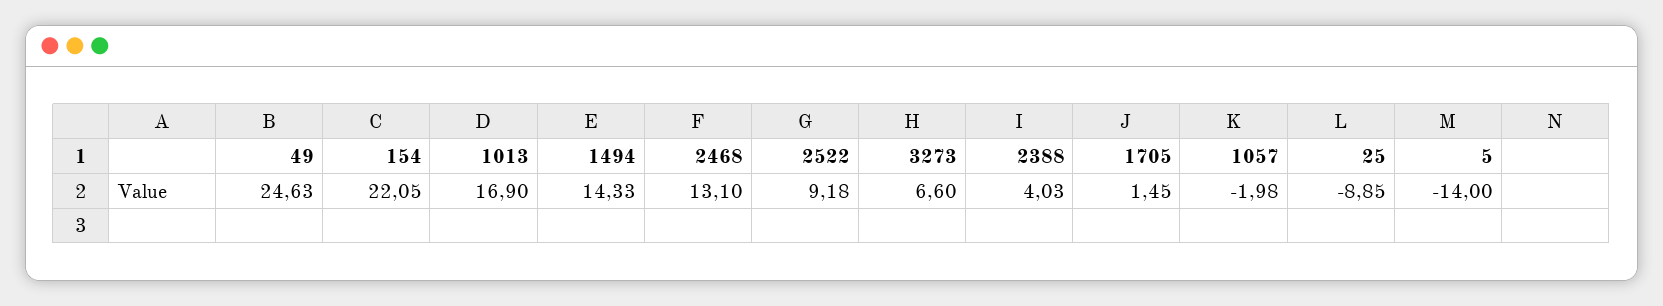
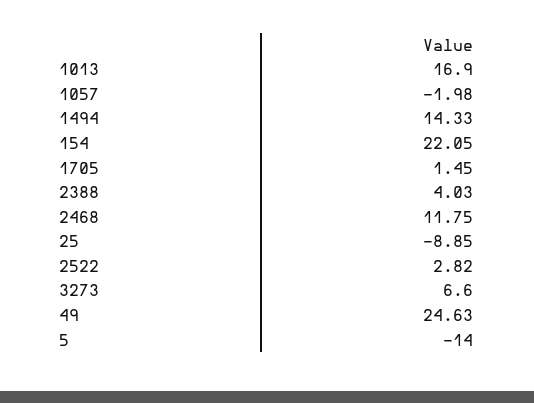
  {
    "49": 24.63,
    "154": 22.05,
    "1013": 16.9,
    "1494": 14.33,
-   "2468": 13.1,
+   "2468": 11.75,
-   "2522": 9.18,
+   "2522": 2.82,
    "3273": 6.6,
    "2388": 4.03,
    "1705": 1.45,
    "1057": -1.98,
    "25": -8.85,
    "5": -14
  }

